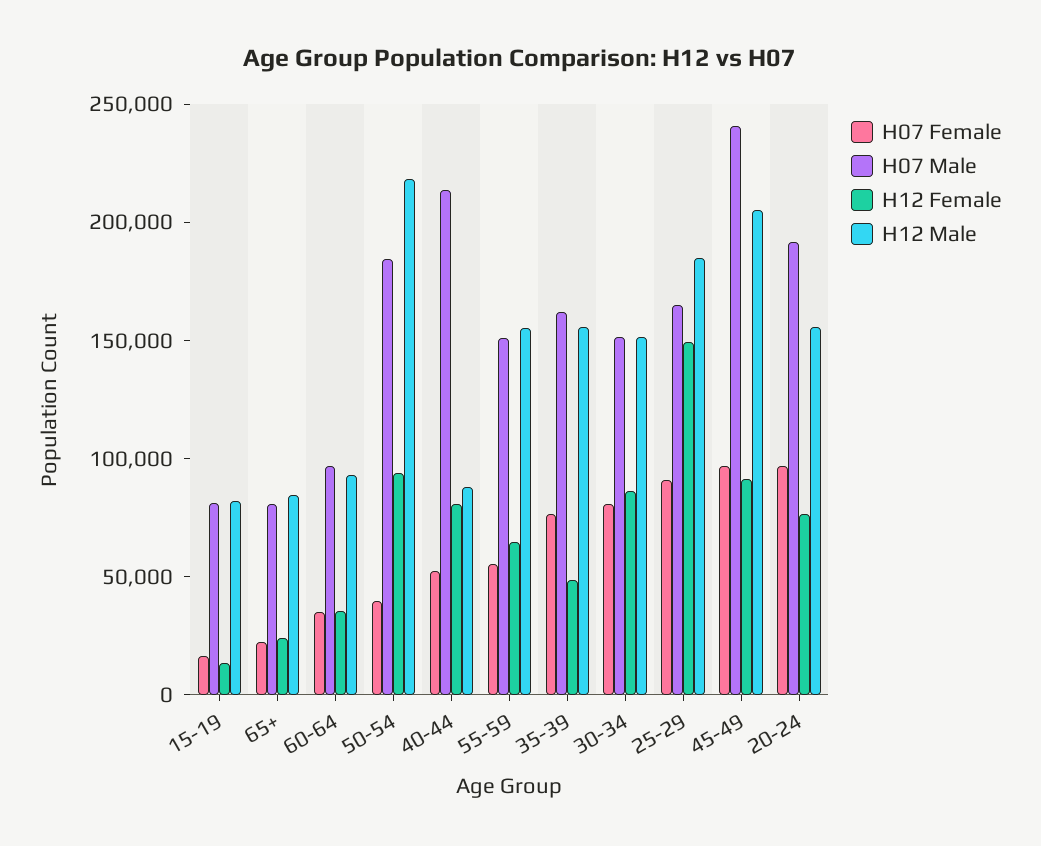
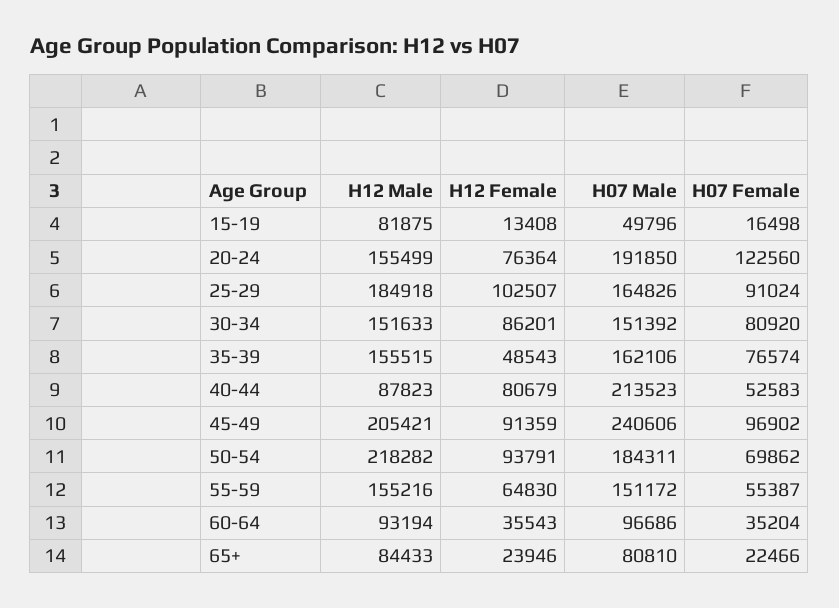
  {
    "H07 Female": {
      "15-19": 16498,
      "65+": 22466,
      "60-64": 35204,
-     "50-54": 40000,
+     "50-54": 69862,
      "40-44": 52583,
      "55-59": 55387,
      "35-39": 76574,
      "30-34": 80920,
      "25-29": 91024,
      "45-49": 96902,
-     "20-24": 100000
+     "20-24": 122560
    },
    "H07 Male": {
-     "15-19": 80000,
+     "15-19": 49796,
      "65+": 80810,
      "60-64": 96686,
      "50-54": 184311,
      "40-44": 213523,
      "55-59": 151172,
      "35-39": 162106,
      "30-34": 151392,
      "25-29": 164826,
      "45-49": 240606,
      "20-24": 191850
    },
    "H12 Female": {
      "15-19": 13408,
      "65+": 23946,
      "60-64": 35543,
      "50-54": 93791,
      "40-44": 80679,
      "55-59": 64830,
      "35-39": 48543,
      "30-34": 86201,
-     "25-29": 150000,
+     "25-29": 102507,
      "45-49": 91359,
      "20-24": 76364
    },
    "H12 Male": {
      "15-19": 81875,
      "65+": 84433,
      "60-64": 93194,
      "50-54": 218282,
      "40-44": 87823,
      "55-59": 155216,
      "35-39": 155515,
      "30-34": 151633,
      "25-29": 184918,
      "45-49": 205421,
      "20-24": 155499
    }
  }

